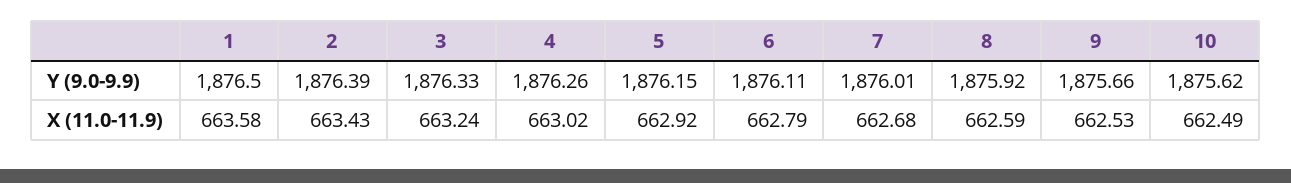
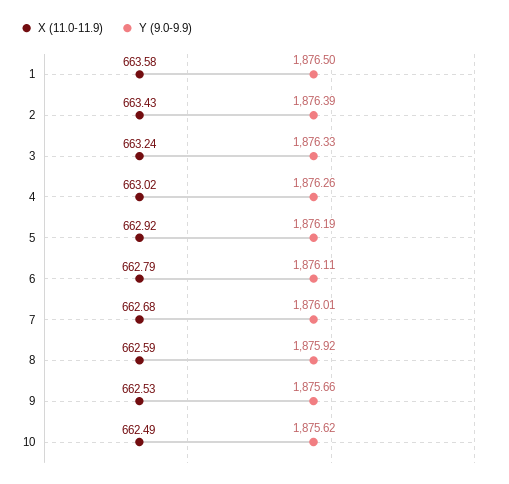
  {
    "Y (9.0-9.9)": {
      "1": 1876.5,
      "2": 1876.39,
      "3": 1876.33,
      "4": 1876.26,
-     "5": 1876.15,
+     "5": 1876.19,
      "6": 1876.11,
      "7": 1876.01,
      "8": 1875.92,
      "9": 1875.66,
      "10": 1875.62
    },
    "X (11.0-11.9)": {
      "1": 663.58,
      "2": 663.43,
      "3": 663.24,
      "4": 663.02,
      "5": 662.92,
      "6": 662.79,
      "7": 662.68,
      "8": 662.59,
      "9": 662.53,
      "10": 662.49
    }
  }

